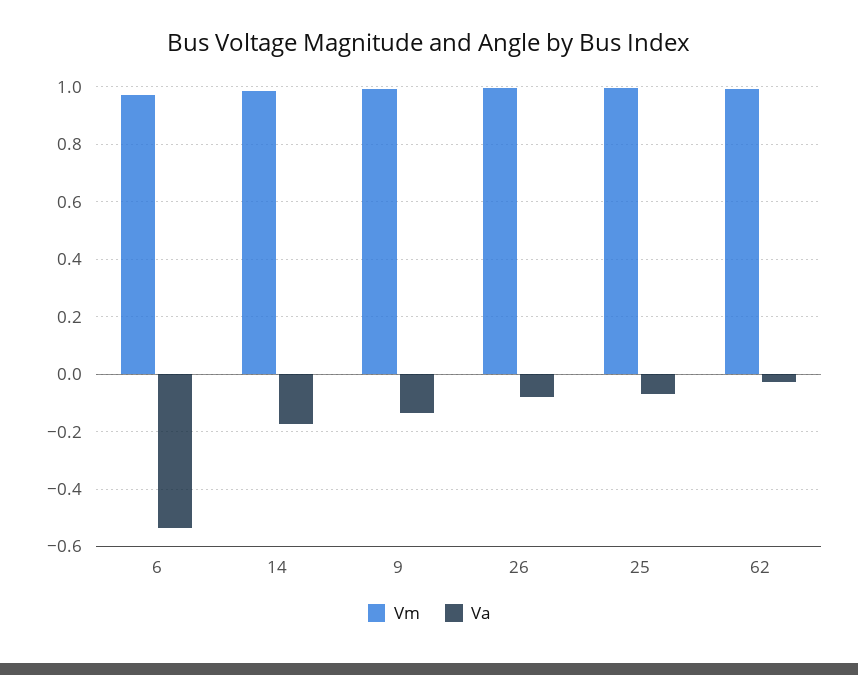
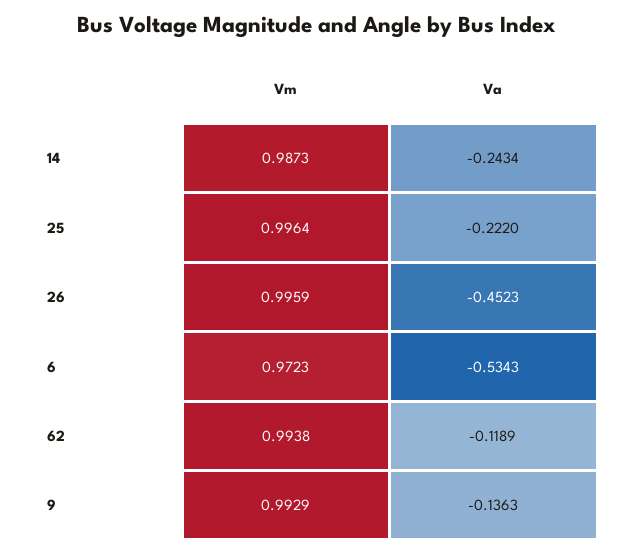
  {
    "Vm": {
      "6": 0.9723,
      "14": 0.9873,
      "9": 0.9929,
      "26": 0.9959,
      "25": 0.9964,
      "62": 0.9938
    },
    "Va": {
      "6": -0.5343,
-     "14": -0.175,
+     "14": -0.2434,
      "9": -0.1363,
-     "26": -0.075,
+     "26": -0.4523,
-     "25": -0.075,
+     "25": -0.222,
-     "62": -0.025
+     "62": -0.1189
    }
  }

